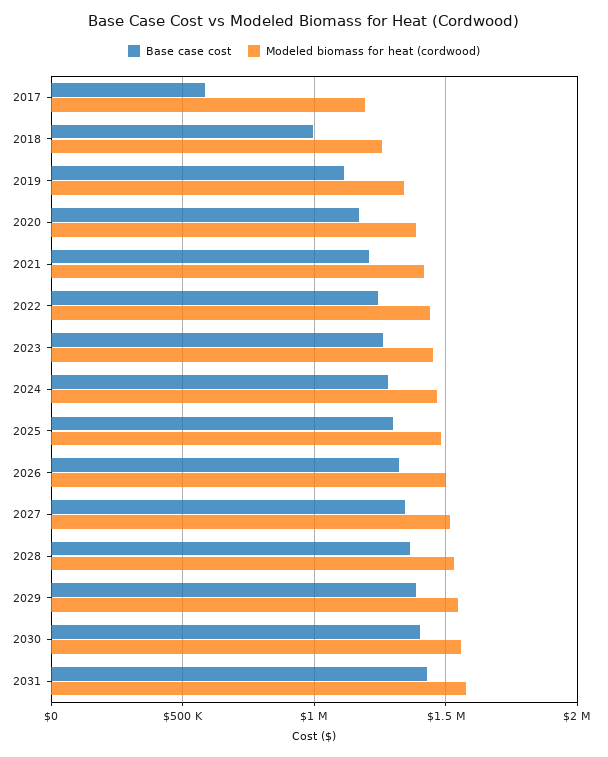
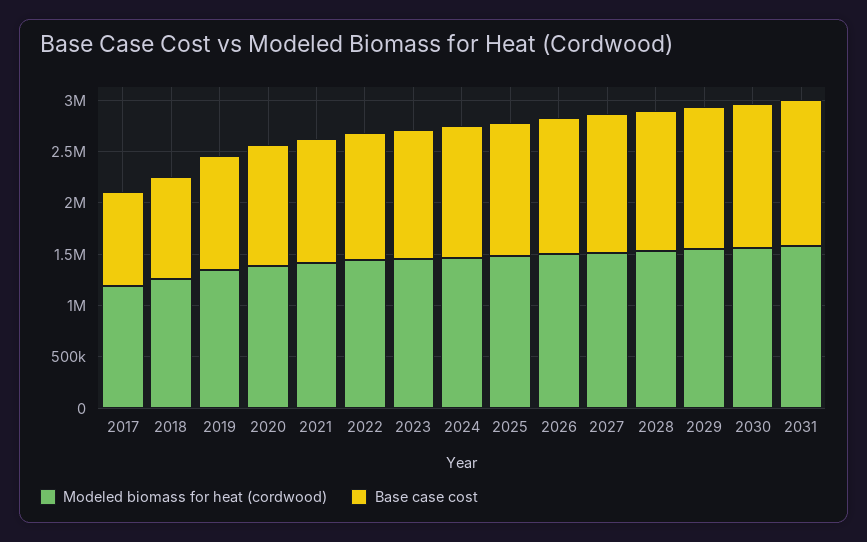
  {
    "Base case cost": {
-     "2017": 600000,
+     "2017": 900000,
      "2018": 1000000,
      "2019": 1100000,
      "2020": 1150000,
      "2021": 1200000,
      "2022": 1250000,
      "2023": 1250000,
      "2024": 1300000,
      "2025": 1300000,
      "2026": 1300000,
      "2027": 1350000,
      "2028": 1350000,
      "2029": 1400000,
      "2030": 1400000,
      "2031": 1450000
    },
    "Modeled biomass for heat (cordwood)": {
      "2017": 1200000,
      "2018": 1250000,
      "2019": 1350000,
      "2020": 1400000,
      "2021": 1400000,
      "2022": 1450000,
      "2023": 1450000,
      "2024": 1450000,
      "2025": 1500000,
      "2026": 1500000,
      "2027": 1500000,
      "2028": 1550000,
      "2029": 1550000,
      "2030": 1550000,
      "2031": 1600000
    }
  }

